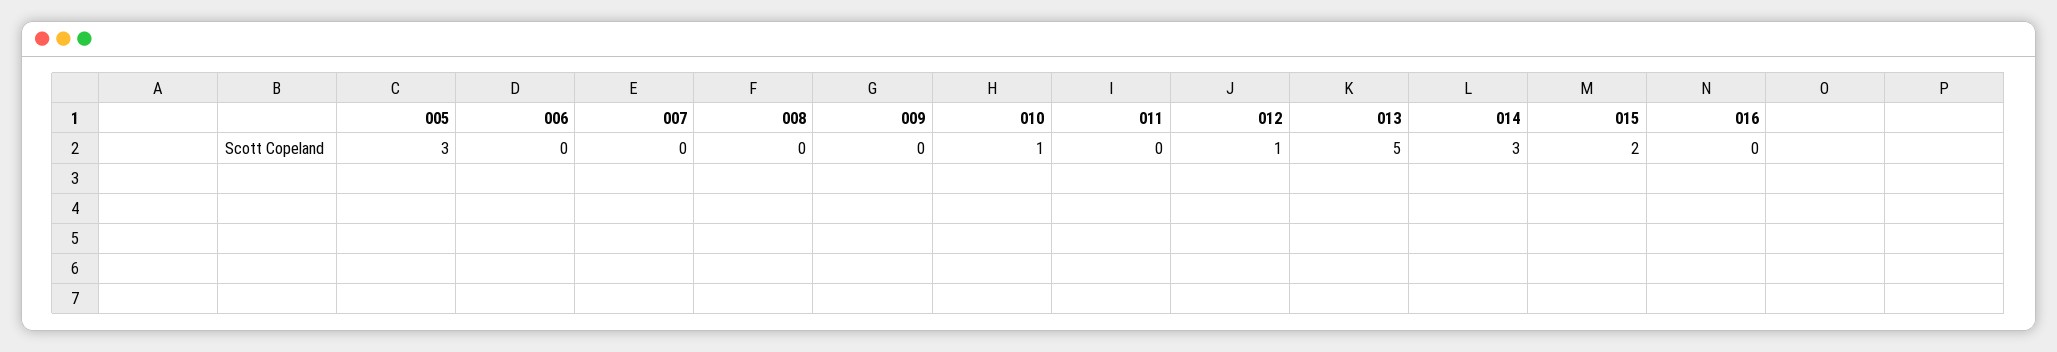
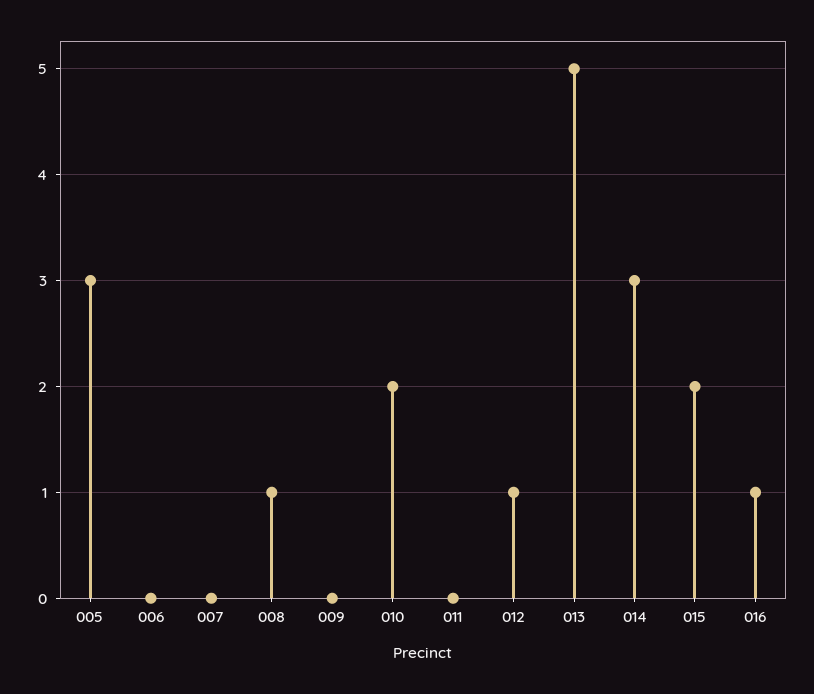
  {
    "005": 3,
    "006": 0,
    "007": 0,
-   "008": 0,
+   "008": 1,
    "009": 0,
-   "010": 1,
+   "010": 2,
    "011": 0,
    "012": 1,
    "013": 5,
    "014": 3,
    "015": 2,
-   "016": 0
+   "016": 1
  }

